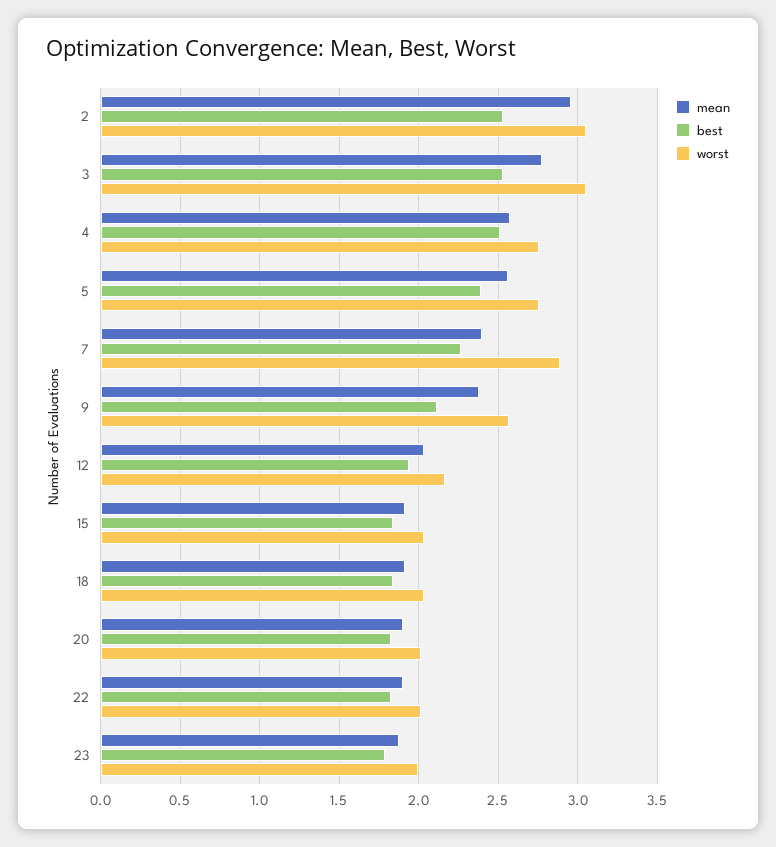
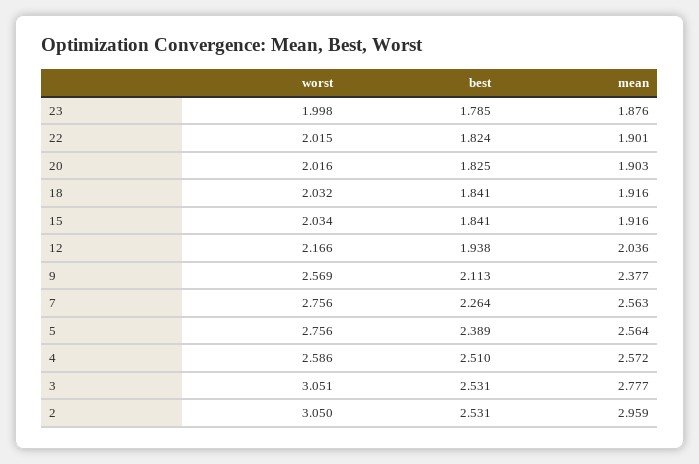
  {
    "mean": {
      "2": 2.959,
      "3": 2.777,
      "4": 2.572,
      "5": 2.564,
-     "7": 2.4,
+     "7": 2.563,
      "9": 2.377,
      "12": 2.036,
      "15": 1.916,
      "18": 1.916,
      "20": 1.903,
      "22": 1.901,
      "23": 1.876
    },
    "best": {
      "2": 2.531,
      "3": 2.531,
      "4": 2.51,
      "5": 2.389,
      "7": 2.264,
      "9": 2.113,
      "12": 1.938,
      "15": 1.841,
      "18": 1.841,
      "20": 1.825,
      "22": 1.824,
      "23": 1.785
    },
    "worst": {
      "2": 3.05,
      "3": 3.051,
-     "4": 2.75,
+     "4": 2.586,
      "5": 2.756,
-     "7": 2.9,
+     "7": 2.756,
      "9": 2.569,
      "12": 2.166,
      "15": 2.034,
      "18": 2.032,
      "20": 2.016,
      "22": 2.015,
      "23": 1.998
    }
  }

